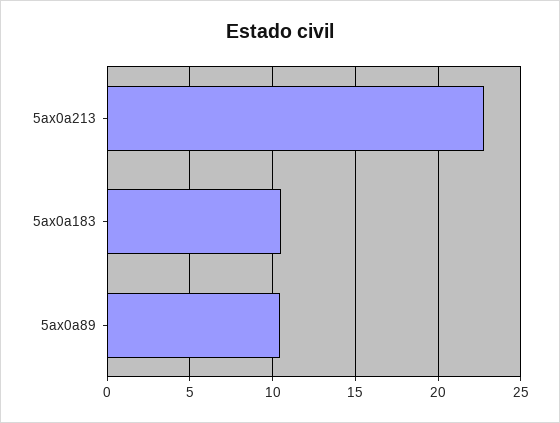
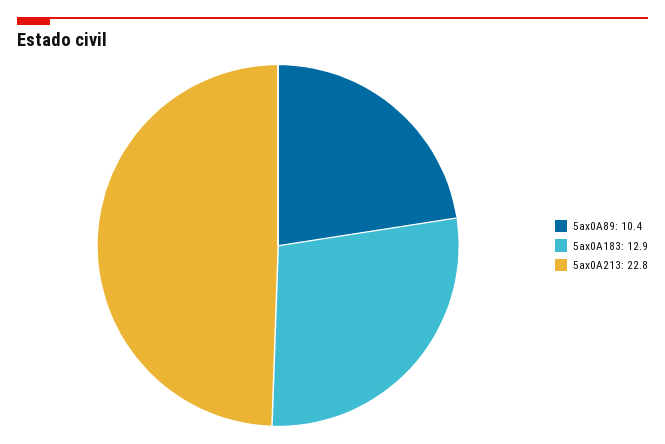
  {
    "5ax0a213": 22.8,
-   "5ax0a183": 10.5,
+   "5ax0a183": 12.9,
    "5ax0a89": 10.4
  }

